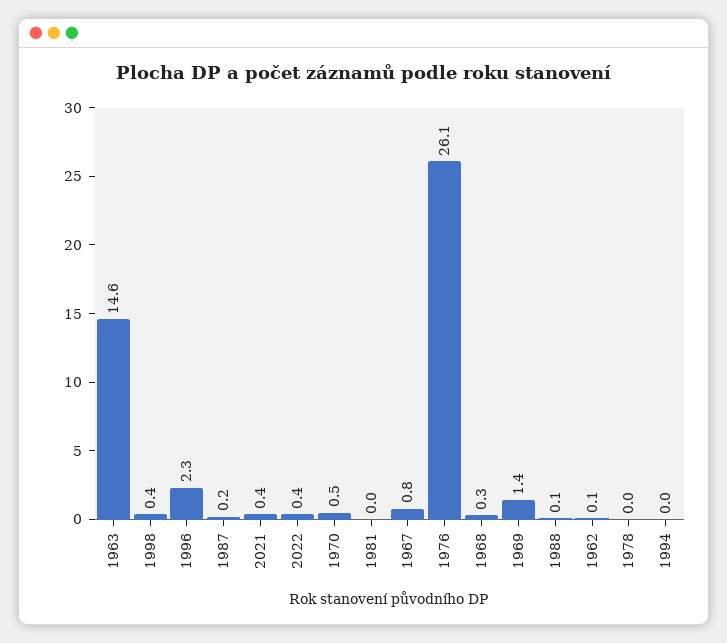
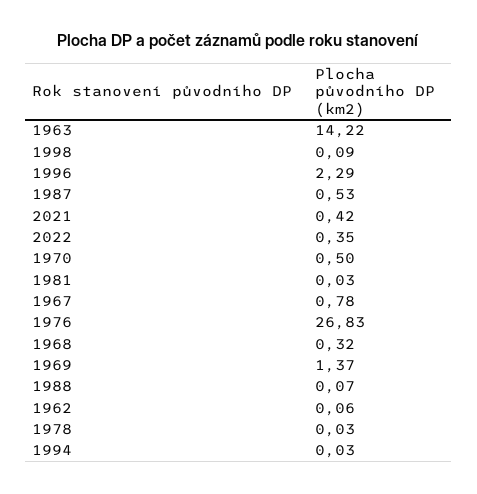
  {
-   "1963": 14.6,
+   "1963": 14.22,
-   "1998": 0.4,
+   "1998": 0.09,
    "1996": 2.29,
-   "1987": 0.2,
+   "1987": 0.53,
    "2021": 0.42,
    "2022": 0.35,
    "1970": 0.5,
    "1981": 0.03,
    "1967": 0.78,
-   "1976": 26.1,
+   "1976": 26.83,
    "1968": 0.32,
    "1969": 1.37,
    "1988": 0.07,
    "1962": 0.06,
    "1978": 0.03,
    "1994": 0.03
  }

